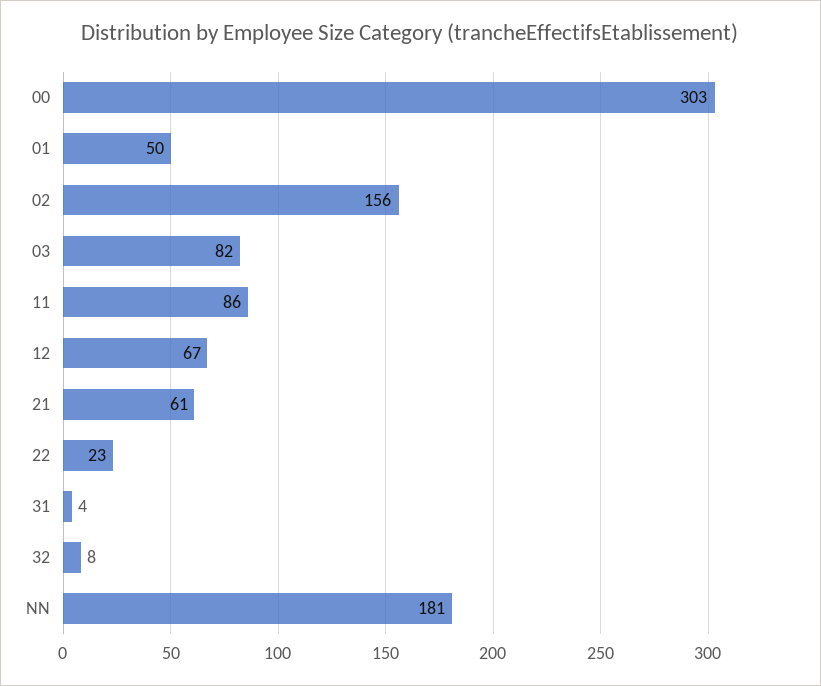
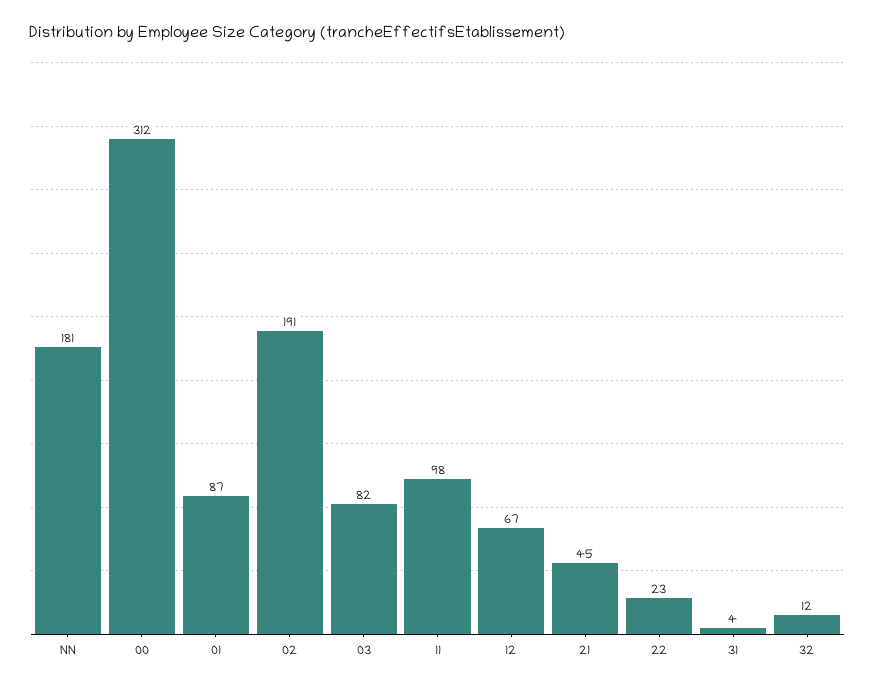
  {
-   "00": 303,
+   "00": 312,
-   "01": 50,
+   "01": 87,
-   "02": 156,
+   "02": 191,
    "03": 82,
-   "11": 86,
+   "11": 98,
    "12": 67,
-   "21": 61,
+   "21": 45,
    "22": 23,
    "31": 4,
-   "32": 8,
+   "32": 12,
    "NN": 181
  }

